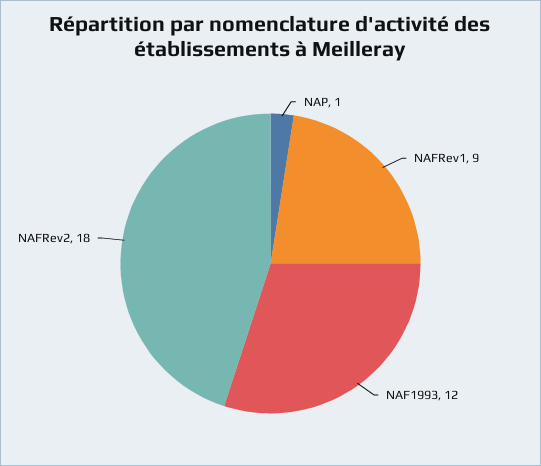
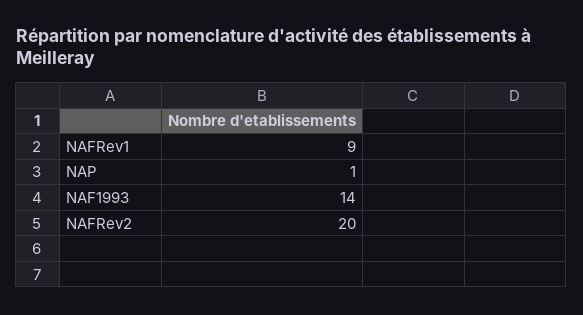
  {
    "NAP": 1,
    "NAFRev1": 9,
-   "NAF1993": 12,
+   "NAF1993": 14,
-   "NAFRev2": 18
+   "NAFRev2": 20
  }

